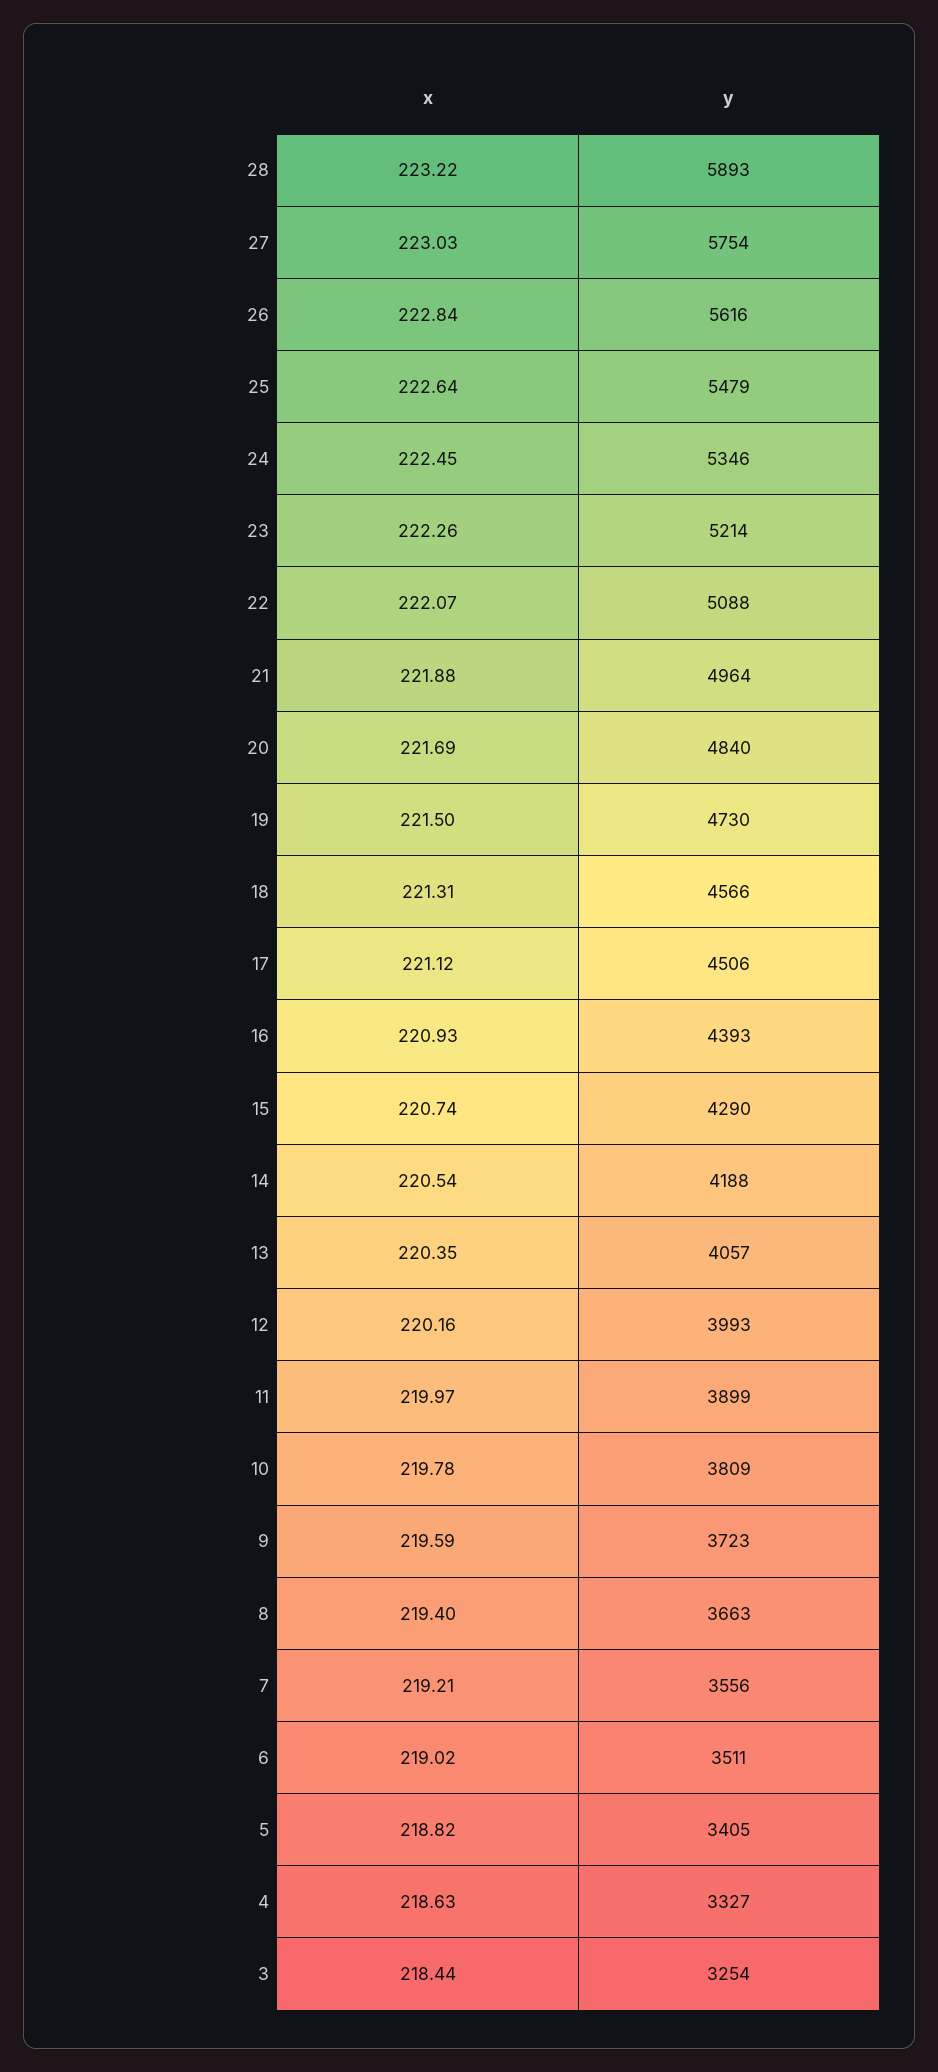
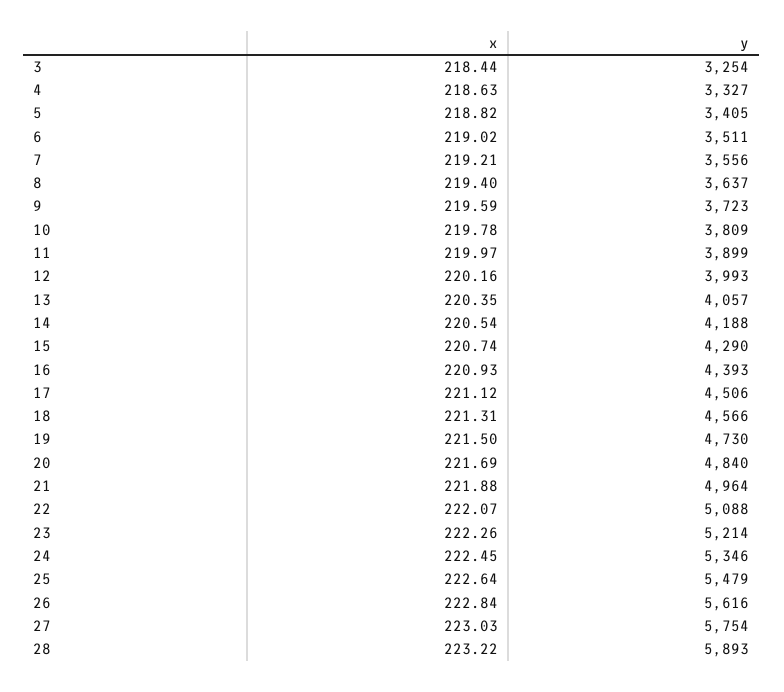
  {
    "x": {
      "28": 223.22,
      "27": 223.03,
      "26": 222.84,
      "25": 222.64,
      "24": 222.45,
      "23": 222.26,
      "22": 222.07,
      "21": 221.88,
      "20": 221.69,
      "19": 221.5,
      "18": 221.31,
      "17": 221.12,
      "16": 220.93,
      "15": 220.74,
      "14": 220.54,
      "13": 220.35,
      "12": 220.16,
      "11": 219.97,
      "10": 219.78,
      "9": 219.59,
      "8": 219.4,
      "7": 219.21,
      "6": 219.02,
      "5": 218.82,
      "4": 218.63,
      "3": 218.44
    },
    "y": {
      "28": 5893,
      "27": 5754,
      "26": 5616,
      "25": 5479,
      "24": 5346,
      "23": 5214,
      "22": 5088,
      "21": 4964,
      "20": 4840,
      "19": 4730,
      "18": 4566,
      "17": 4506,
      "16": 4393,
      "15": 4290,
      "14": 4188,
      "13": 4057,
      "12": 3993,
      "11": 3899,
      "10": 3809,
      "9": 3723,
-     "8": 3663,
+     "8": 3637,
      "7": 3556,
      "6": 3511,
      "5": 3405,
      "4": 3327,
      "3": 3254
    }
  }

